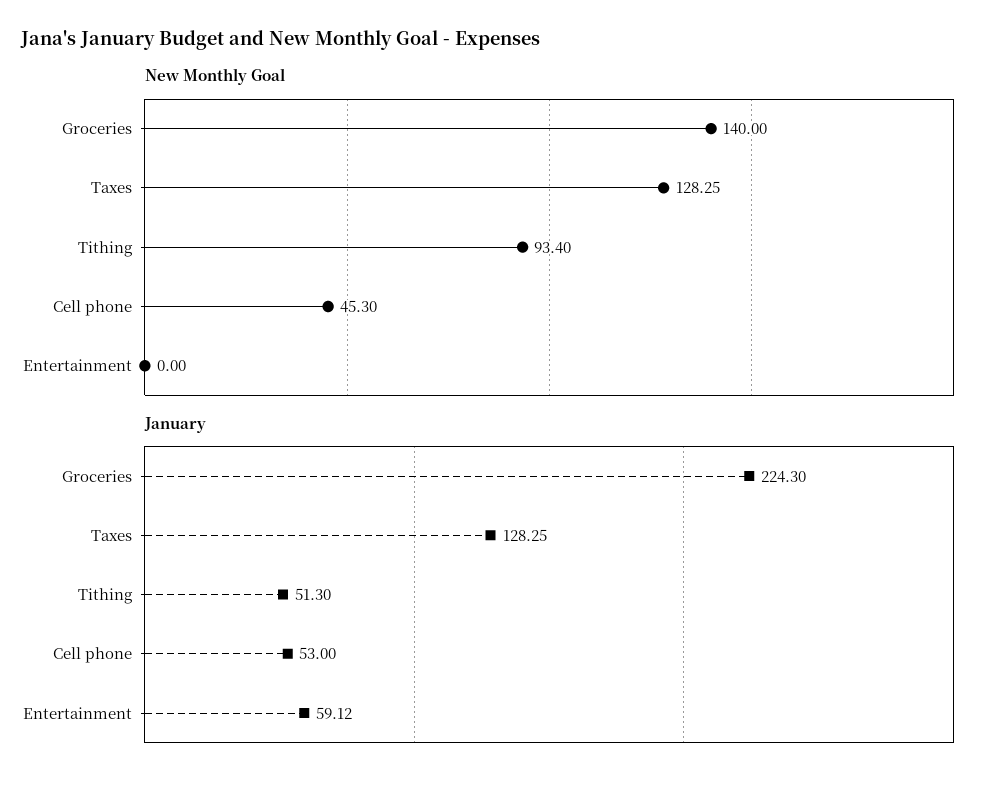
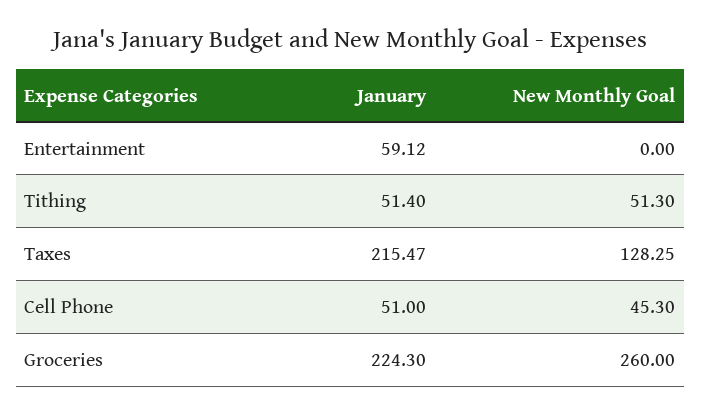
  {
    "New Monthly Goal": {
-     "Groceries": 140,
+     "Groceries": 260,
      "Taxes": 128.25,
-     "Tithing": 93.4,
+     "Tithing": 51.3,
      "Cell phone": 45.3,
      "Entertainment": 0
    },
    "January": {
      "Groceries": 224.3,
-     "Taxes": 128.25,
+     "Taxes": 215.47,
-     "Tithing": 51.3,
+     "Tithing": 51.4,
-     "Cell phone": 53,
+     "Cell phone": 51,
      "Entertainment": 59.12
    }
  }

